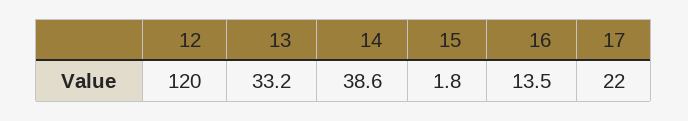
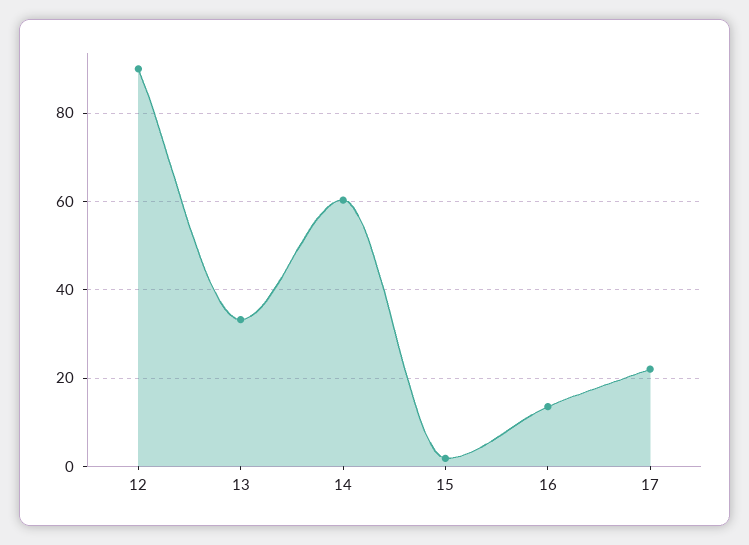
  {
-   "12": 120,
+   "12": 90,
    "13": 33.2,
-   "14": 38.6,
+   "14": 60,
    "15": 1.8,
    "16": 13.5,
    "17": 22
  }

